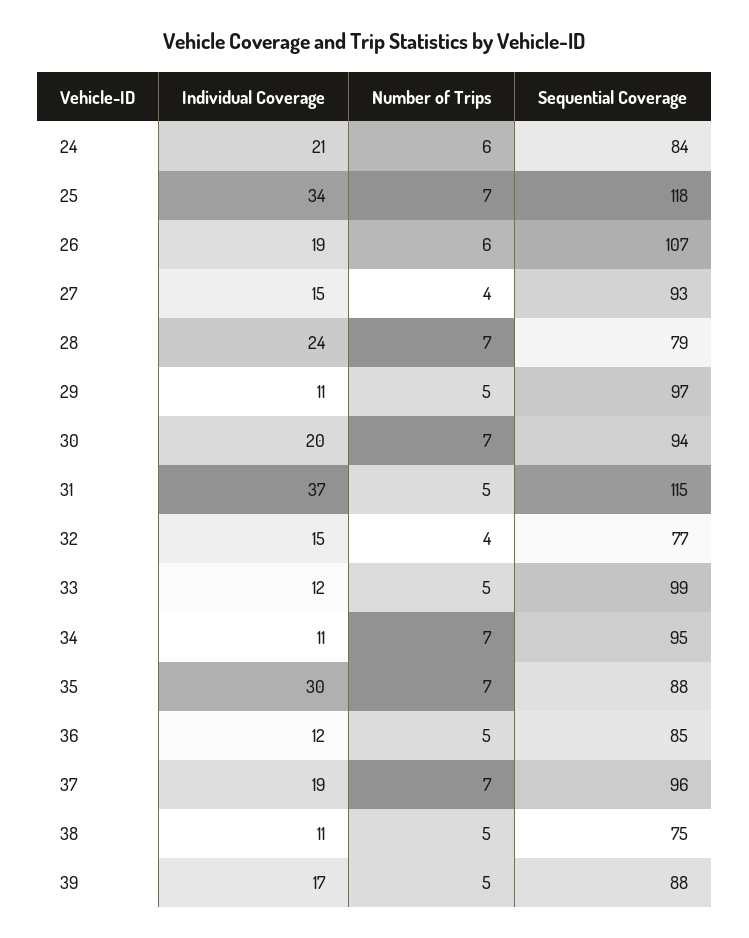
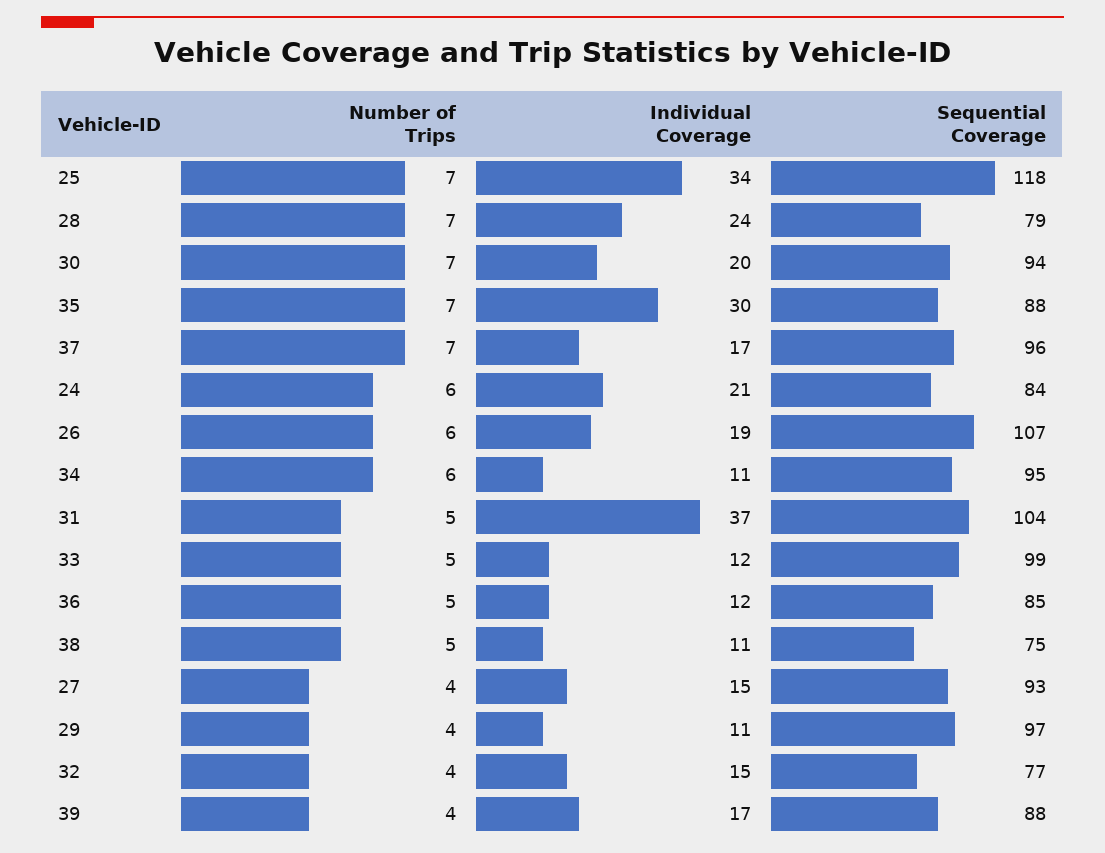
  {
    "Individual Coverage": {
      "24": 21,
      "25": 34,
      "26": 19,
      "27": 15,
      "28": 24,
      "29": 11,
      "30": 20,
      "31": 37,
      "32": 15,
      "33": 12,
      "34": 11,
      "35": 30,
      "36": 12,
-     "37": 19,
+     "37": 17,
      "38": 11,
      "39": 17
    },
    "Number of Trips": {
      "24": 6,
      "25": 7,
      "26": 6,
      "27": 4,
      "28": 7,
-     "29": 5,
+     "29": 4,
      "30": 7,
      "31": 5,
      "32": 4,
      "33": 5,
-     "34": 7,
+     "34": 6,
      "35": 7,
      "36": 5,
      "37": 7,
      "38": 5,
-     "39": 5
+     "39": 4
    },
    "Sequential Coverage": {
      "24": 84,
      "25": 118,
      "26": 107,
      "27": 93,
      "28": 79,
      "29": 97,
      "30": 94,
-     "31": 115,
+     "31": 104,
      "32": 77,
      "33": 99,
      "34": 95,
      "35": 88,
      "36": 85,
      "37": 96,
      "38": 75,
      "39": 88
    }
  }

